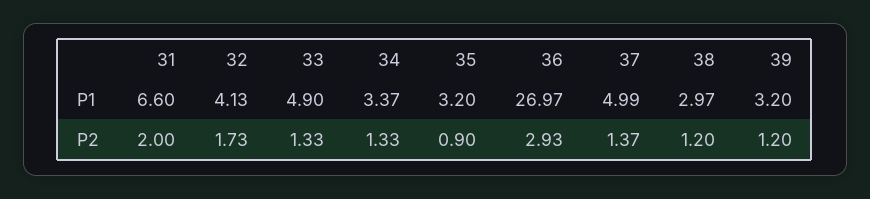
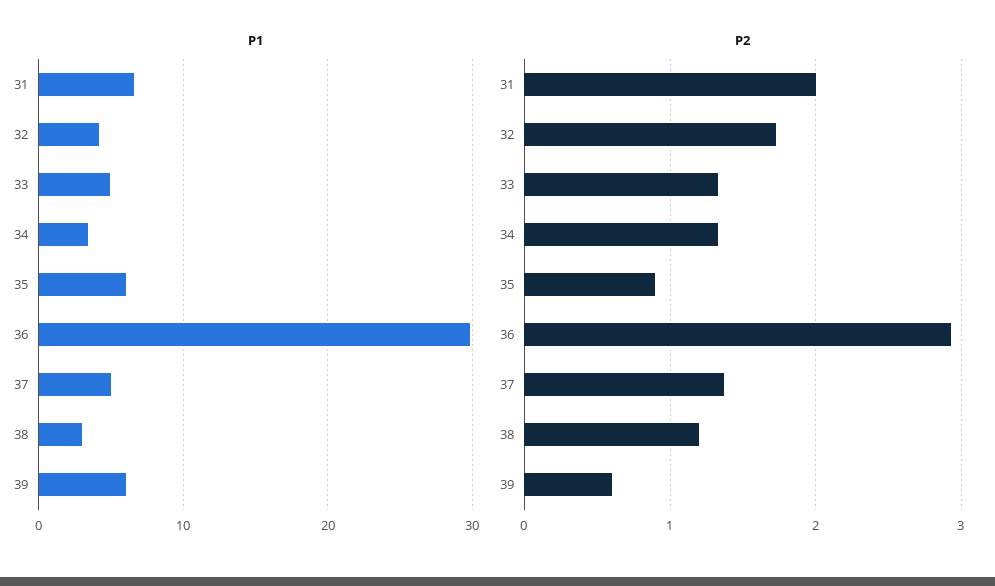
  {
    "P1": {
      "31": 6.6,
      "32": 4.13,
      "33": 4.9,
      "34": 3.37,
-     "35": 3.2,
+     "35": 6,
-     "36": 26.97,
+     "36": 30,
      "37": 4.99,
      "38": 2.97,
-     "39": 3.2
+     "39": 6
    },
    "P2": {
      "31": 2,
      "32": 1.73,
      "33": 1.33,
      "34": 1.33,
      "35": 0.9,
      "36": 2.93,
      "37": 1.37,
      "38": 1.2,
-     "39": 1.2
+     "39": 0.6
    }
  }

